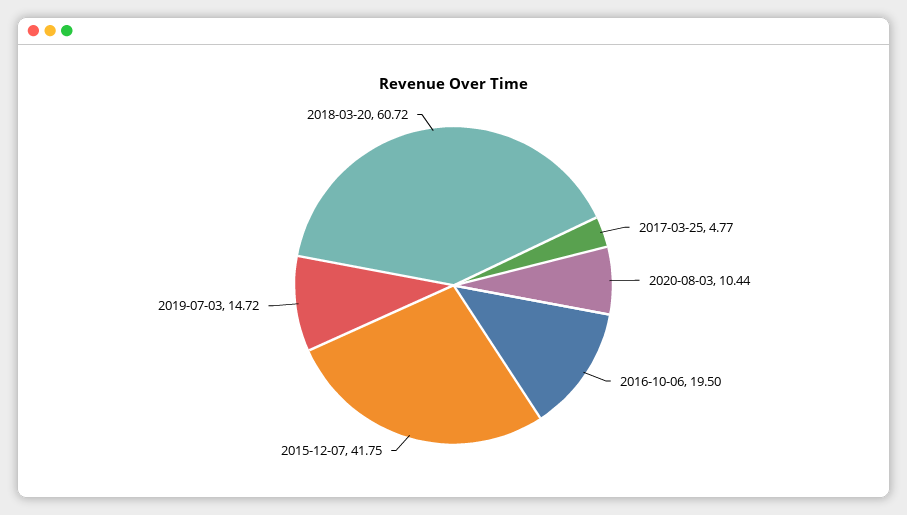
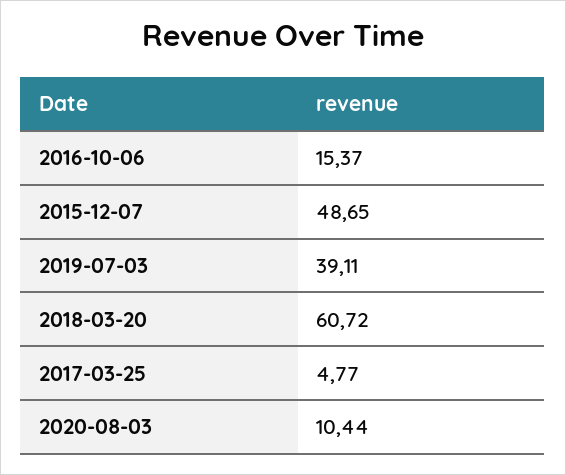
  {
    "2017-03-25": 4.77,
    "2020-08-03": 10.44,
-   "2016-10-06": 19.5,
+   "2016-10-06": 15.37,
-   "2015-12-07": 41.75,
+   "2015-12-07": 48.65,
-   "2019-07-03": 14.72,
+   "2019-07-03": 39.11,
    "2018-03-20": 60.72
  }

